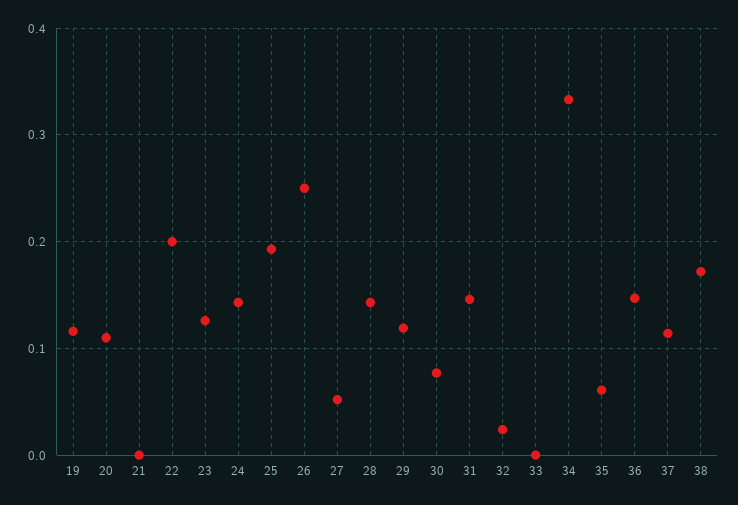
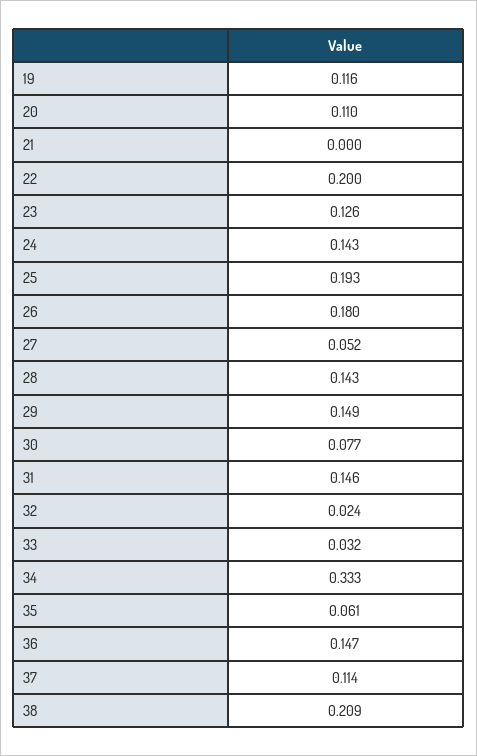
  {
    "19": 0.116,
    "20": 0.11,
    "21": 0,
    "22": 0.2,
    "23": 0.126,
    "24": 0.143,
    "25": 0.193,
-   "26": 0.25,
+   "26": 0.18,
    "27": 0.052,
    "28": 0.143,
-   "29": 0.12,
+   "29": 0.149,
    "30": 0.077,
    "31": 0.146,
    "32": 0.024,
-   "33": 0,
+   "33": 0.032,
    "34": 0.333,
    "35": 0.061,
    "36": 0.147,
    "37": 0.114,
-   "38": 0.17
+   "38": 0.209
  }

